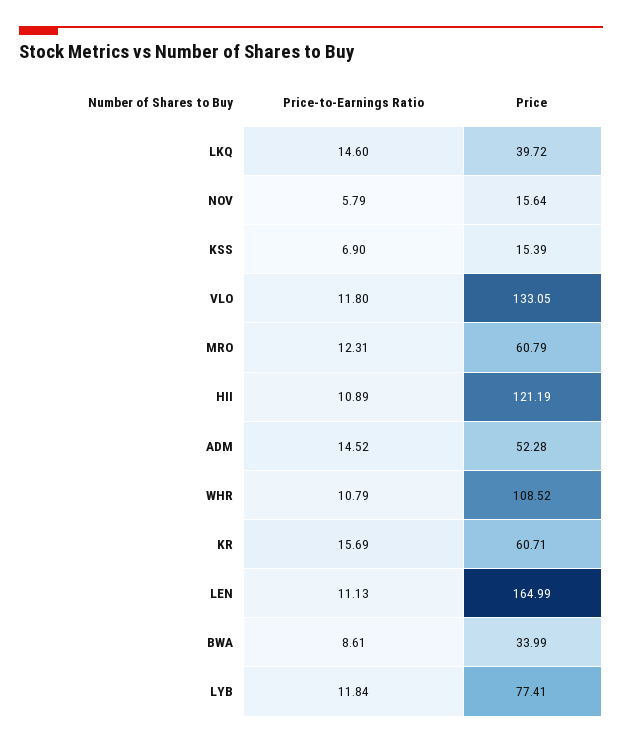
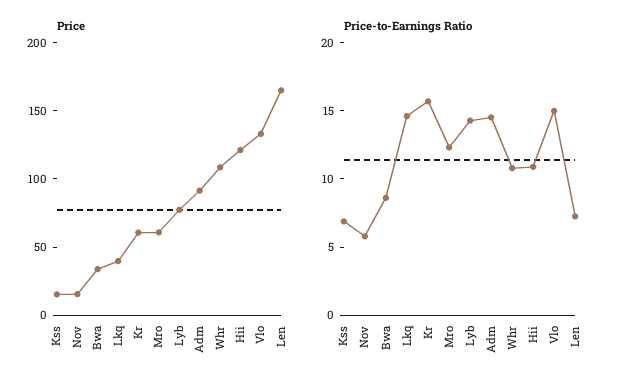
  {
    "Price-to-Earnings Ratio": {
      "LKQ": 14.6,
      "NOV": 5.79,
      "KSS": 6.9,
-     "VLO": 11.8,
+     "VLO": 15,
      "MRO": 12.31,
      "HII": 10.89,
      "ADM": 14.52,
      "WHR": 10.79,
      "KR": 15.69,
-     "LEN": 11.13,
+     "LEN": 7,
      "BWA": 8.61,
-     "LYB": 11.84
+     "LYB": 14
    },
    "Price": {
      "LKQ": 39.72,
      "NOV": 15.64,
      "KSS": 15.39,
      "VLO": 133.05,
      "MRO": 60.79,
      "HII": 121.19,
-     "ADM": 52.28,
+     "ADM": 90,
      "WHR": 108.52,
      "KR": 60.71,
      "LEN": 164.99,
      "BWA": 33.99,
      "LYB": 77.41
    }
  }

